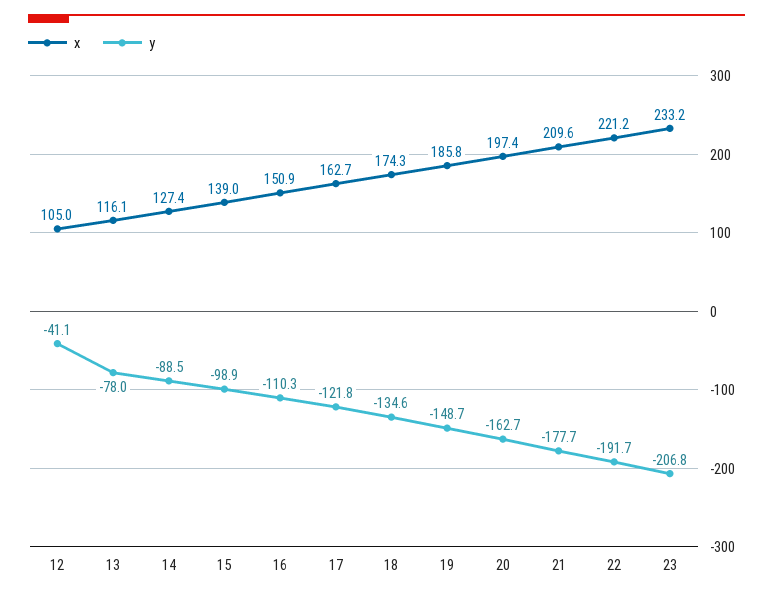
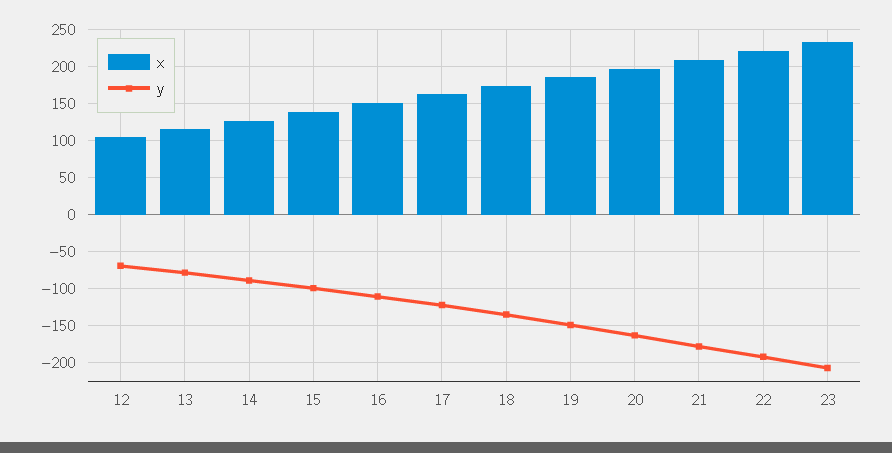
  {
    "x": {
      "12": 105,
      "13": 116.1,
      "14": 127.4,
      "15": 139,
      "16": 150.9,
      "17": 162.7,
      "18": 174.3,
      "19": 185.8,
      "20": 197.4,
      "21": 209.6,
      "22": 221.2,
      "23": 233.2
    },
    "y": {
-     "12": -41.1,
+     "12": -70,
      "13": -78,
      "14": -88.5,
      "15": -98.9,
      "16": -110.3,
      "17": -121.8,
      "18": -134.6,
      "19": -148.7,
      "20": -162.7,
      "21": -177.7,
      "22": -191.7,
      "23": -206.8
    }
  }

